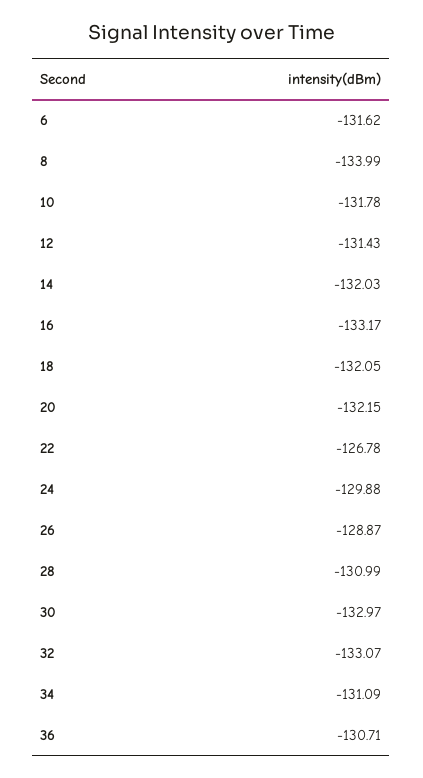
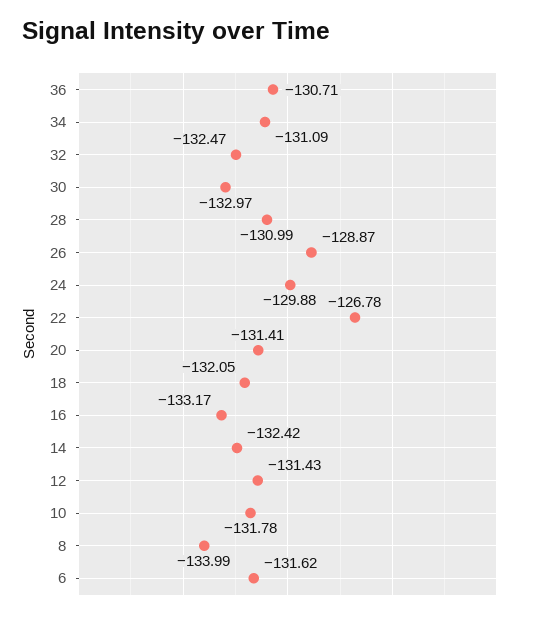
  {
    "6": -131.62,
    "8": -133.99,
    "10": -131.78,
    "12": -131.43,
-   "14": -132.03,
+   "14": -132.42,
    "16": -133.17,
    "18": -132.05,
-   "20": -132.15,
+   "20": -131.41,
    "22": -126.78,
    "24": -129.88,
    "26": -128.87,
    "28": -130.99,
    "30": -132.97,
-   "32": -133.07,
+   "32": -132.47,
    "34": -131.09,
    "36": -130.71
  }

